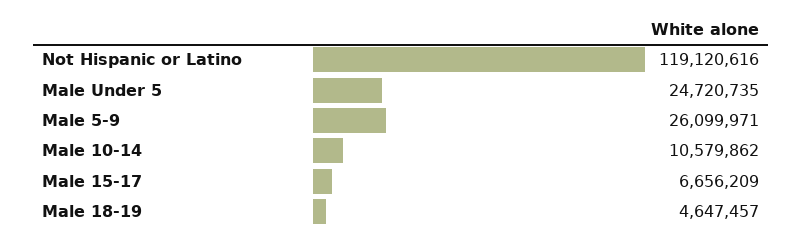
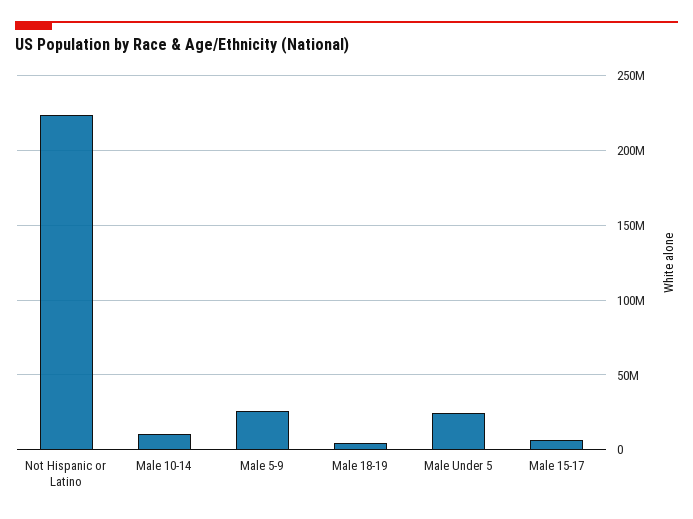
  {
-   "Not Hispanic or Latino": 119120616,
+   "Not Hispanic or Latino": 225000000,
    "Male Under 5": 24720735,
    "Male 5-9": 26099971,
    "Male 10-14": 10579862,
    "Male 15-17": 6656209,
    "Male 18-19": 4647457
  }

